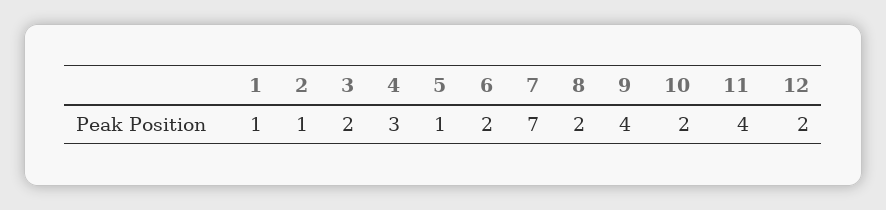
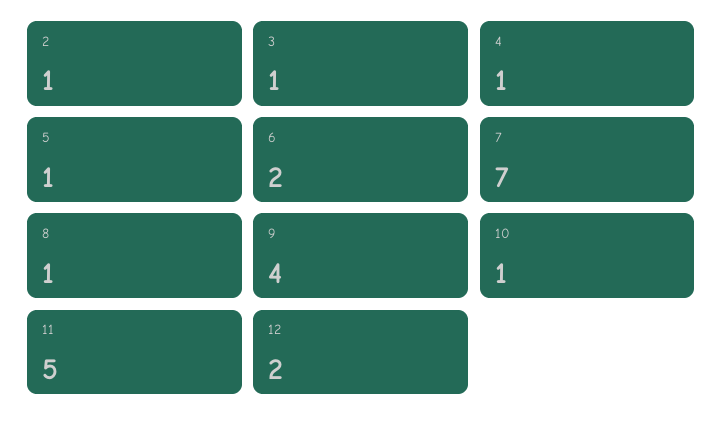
  {
-   "1": 1,
    "2": 1,
-   "3": 2,
+   "3": 1,
-   "4": 3,
+   "4": 1,
    "5": 1,
    "6": 2,
    "7": 7,
-   "8": 2,
+   "8": 1,
    "9": 4,
-   "10": 2,
+   "10": 1,
-   "11": 4,
+   "11": 5,
    "12": 2
  }

